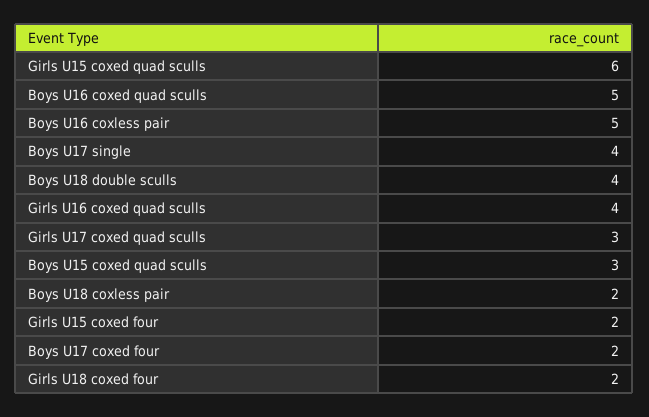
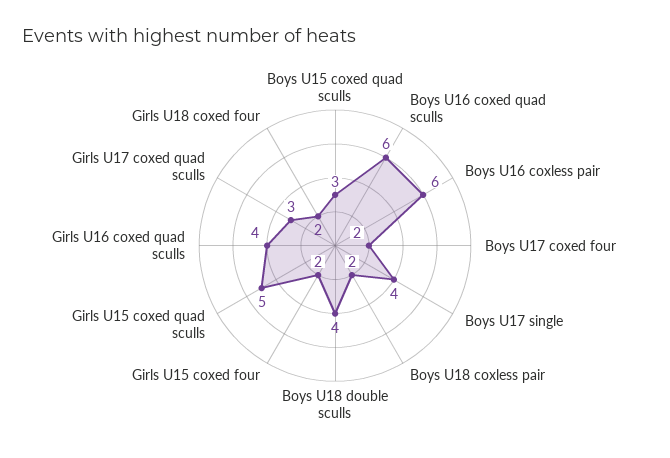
  {
-   "Girls U15 coxed quad sculls": 6,
+   "Girls U15 coxed quad sculls": 5,
-   "Boys U16 coxed quad sculls": 5,
+   "Boys U16 coxed quad sculls": 6,
-   "Boys U16 coxless pair": 5,
+   "Boys U16 coxless pair": 6,
    "Boys U17 single": 4,
    "Boys U18 double sculls": 4,
    "Girls U16 coxed quad sculls": 4,
    "Girls U17 coxed quad sculls": 3,
    "Boys U15 coxed quad sculls": 3,
    "Boys U18 coxless pair": 2,
    "Girls U15 coxed four": 2,
    "Boys U17 coxed four": 2,
    "Girls U18 coxed four": 2
  }

